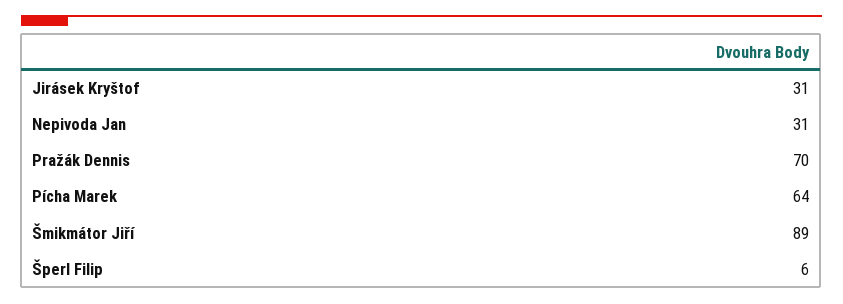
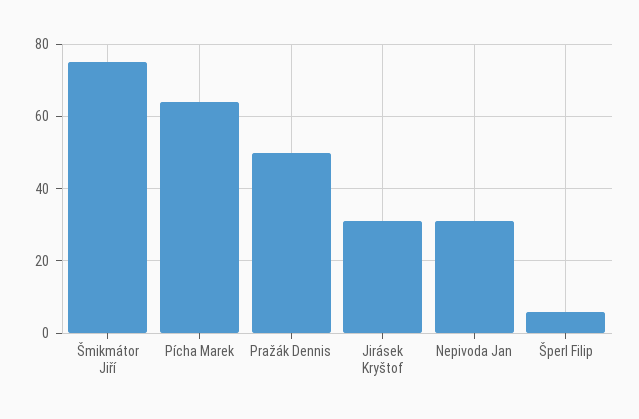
  {
    "Jirásek Kryštof": 31,
    "Nepivoda Jan": 31,
-   "Pražák Dennis": 70,
+   "Pražák Dennis": 50,
    "Pícha Marek": 64,
-   "Šmikmátor Jiří": 89,
+   "Šmikmátor Jiří": 75,
    "Šperl Filip": 6
  }

